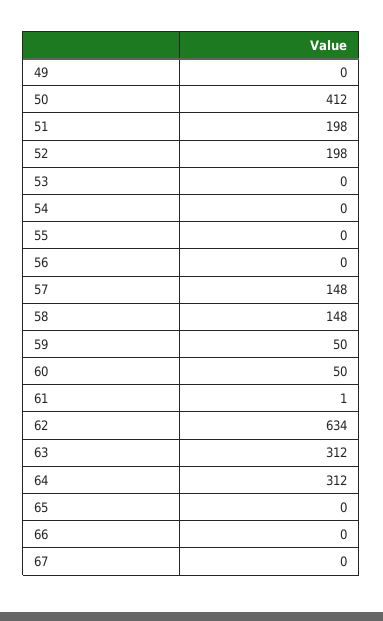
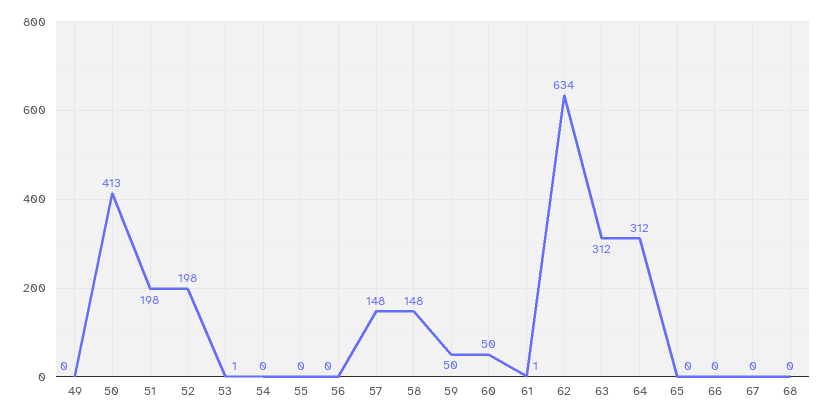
  {
    "49": 0,
-   "50": 412,
+   "50": 413,
    "51": 198,
    "52": 198,
-   "53": 0,
+   "53": 1,
    "54": 0,
    "55": 0,
    "56": 0,
    "57": 148,
    "58": 148,
    "59": 50,
    "60": 50,
    "61": 1,
    "62": 634,
    "63": 312,
    "64": 312,
    "65": 0,
    "66": 0,
-   "67": 0
+   "67": 0,
+   "68": 0
  }

